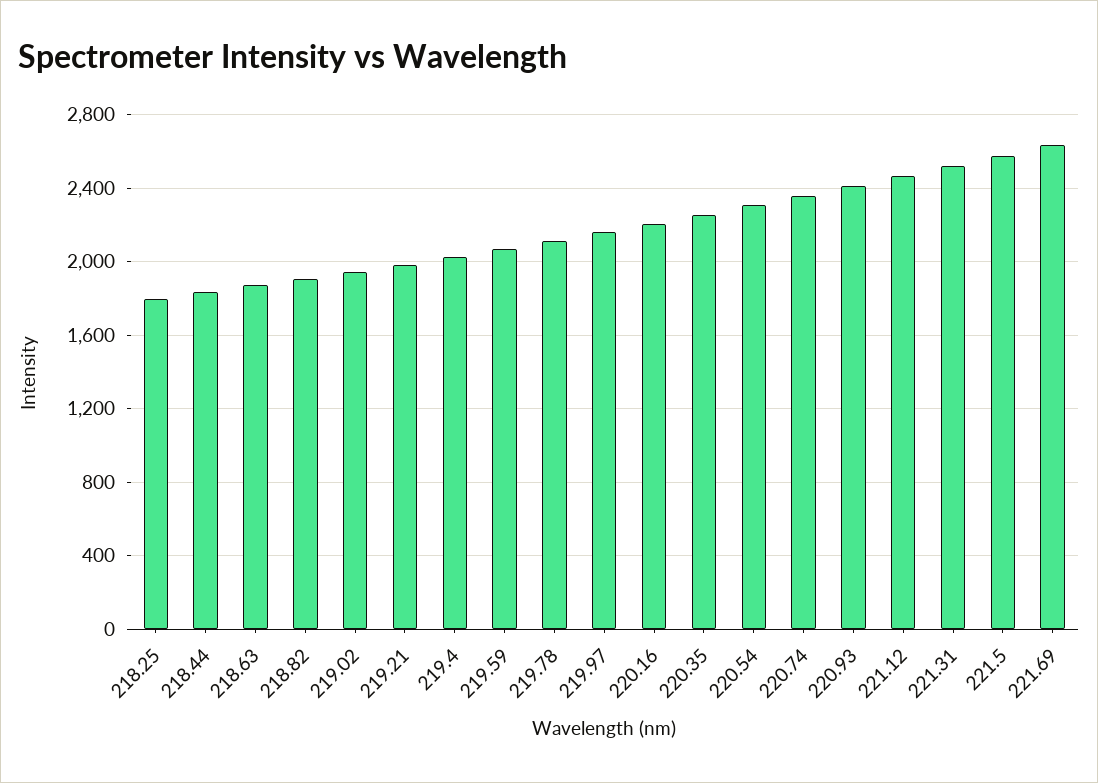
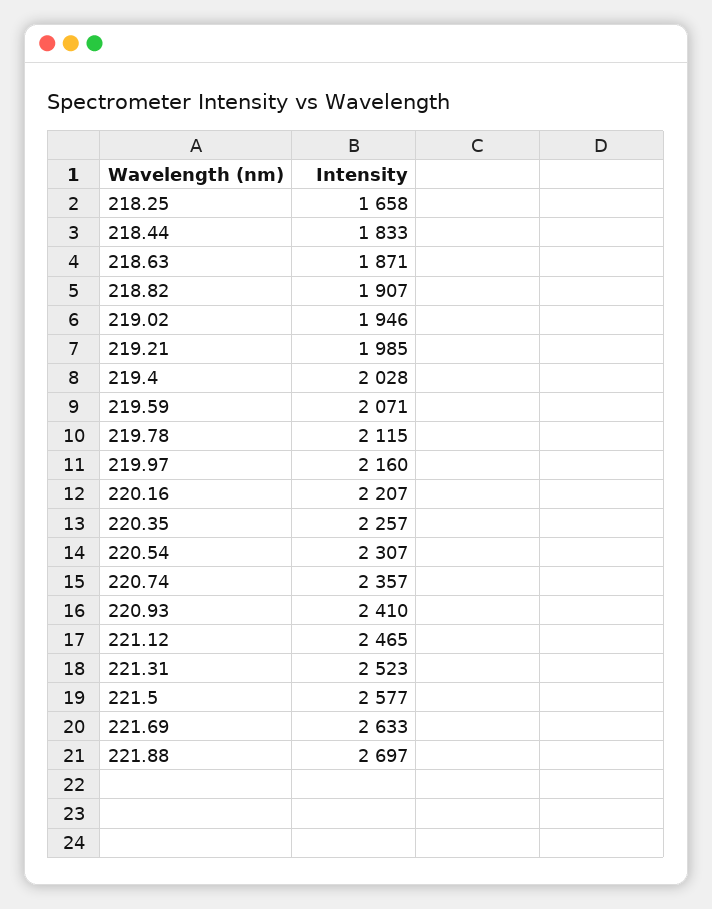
  {
-   "218.25": 1800,
+   "218.25": 1658,
    "218.44": 1833,
    "218.63": 1871,
    "218.82": 1907,
    "219.02": 1946,
    "219.21": 1985,
    "219.4": 2028,
    "219.59": 2071,
    "219.78": 2115,
    "219.97": 2160,
    "220.16": 2207,
    "220.35": 2257,
    "220.54": 2307,
    "220.74": 2357,
    "220.93": 2410,
    "221.12": 2465,
    "221.31": 2523,
    "221.5": 2577,
-   "221.69": 2633
+   "221.69": 2633,
+   "221.88": 2697
  }

